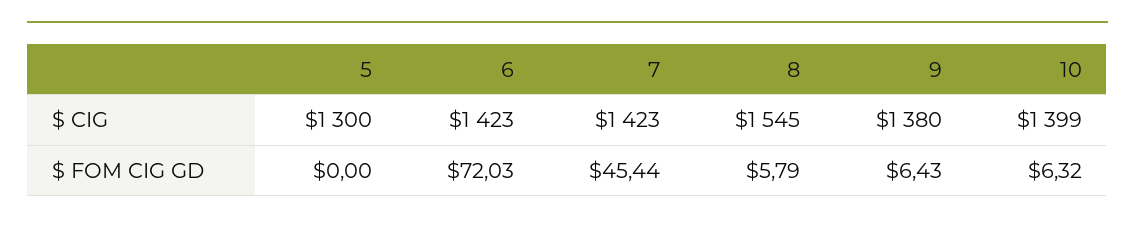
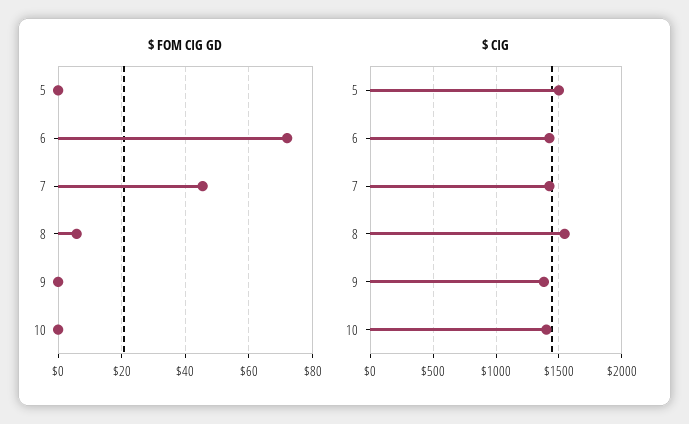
  {
    "$ CIG": {
-     "5": 1300,
+     "5": 1500,
      "6": 1423,
      "7": 1423,
      "8": 1545,
      "9": 1380,
      "10": 1399
    },
    "$ FOM CIG GD": {
      "5": 0,
      "6": 72.03,
      "7": 45.44,
      "8": 5.79,
-     "9": 6.43,
+     "9": 0,
-     "10": 6.32
+     "10": 0
    }
  }

